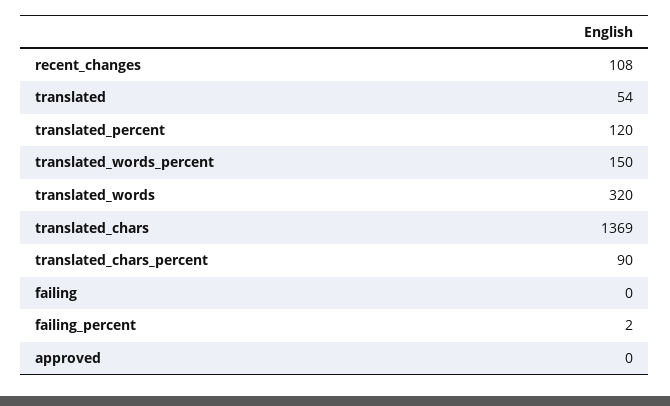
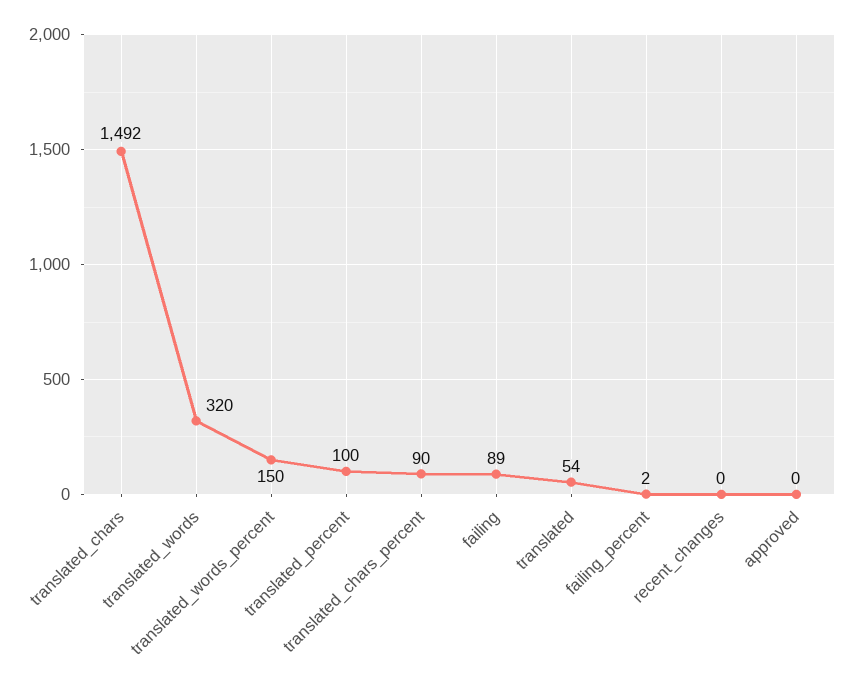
  {
-   "recent_changes": 108,
+   "recent_changes": 0,
    "translated": 54,
-   "translated_percent": 120,
+   "translated_percent": 100,
    "translated_words_percent": 150,
    "translated_words": 320,
-   "translated_chars": 1369,
+   "translated_chars": 1492,
    "translated_chars_percent": 90,
-   "failing": 0,
+   "failing": 89,
    "failing_percent": 2,
    "approved": 0
  }

